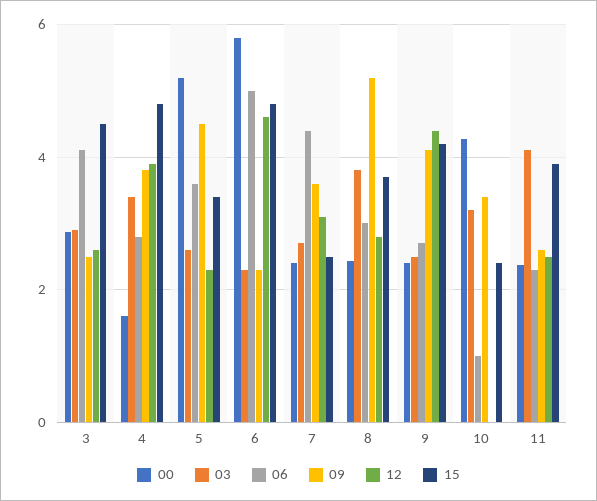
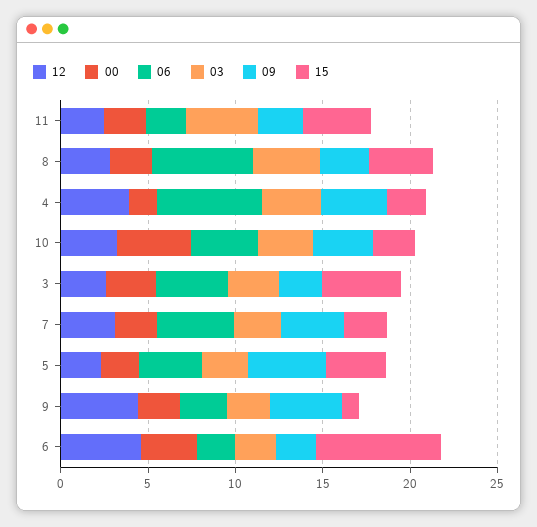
  {
    "00": {
      "3": 2.8,
      "4": 1.6,
-     "5": 5.2,
+     "5": 2,
-     "6": 5.8,
+     "6": 3,
      "7": 2.4,
      "8": 2.4,
      "9": 2.4,
      "10": 4.2,
      "11": 2.4
    },
    "03": {
      "3": 3,
      "4": 3.4,
      "5": 2.6,
      "6": 2.4,
      "7": 2.8,
      "8": 3.8,
      "9": 2.6,
      "10": 3.2,
      "11": 4.2
    },
    "06": {
      "3": 4.2,
-     "4": 2.8,
+     "4": 6,
      "5": 3.6,
-     "6": 5,
+     "6": 2,
      "7": 4.4,
-     "8": 3,
+     "8": 6,
      "9": 2.8,
-     "10": 1,
+     "10": 4,
      "11": 2.4
    },
    "09": {
      "3": 2.6,
      "4": 3.8,
      "5": 4.6,
      "6": 2.4,
      "7": 3.6,
-     "8": 5.2,
+     "8": 3,
      "9": 4.2,
      "10": 3.4,
      "11": 2.6
    },
    "12": {
      "3": 2.6,
      "4": 4,
      "5": 2.4,
      "6": 4.6,
      "7": 3.2,
      "8": 2.8,
      "9": 4.4,
-     "10": 0,
+     "10": 3,
      "11": 2.6
    },
    "15": {
      "3": 4.6,
-     "4": 4.8,
+     "4": 2,
      "5": 3.4,
-     "6": 4.8,
+     "6": 7,
      "7": 2.6,
      "8": 3.8,
-     "9": 4.2,
+     "9": 1,
      "10": 2.4,
      "11": 4
    }
  }

